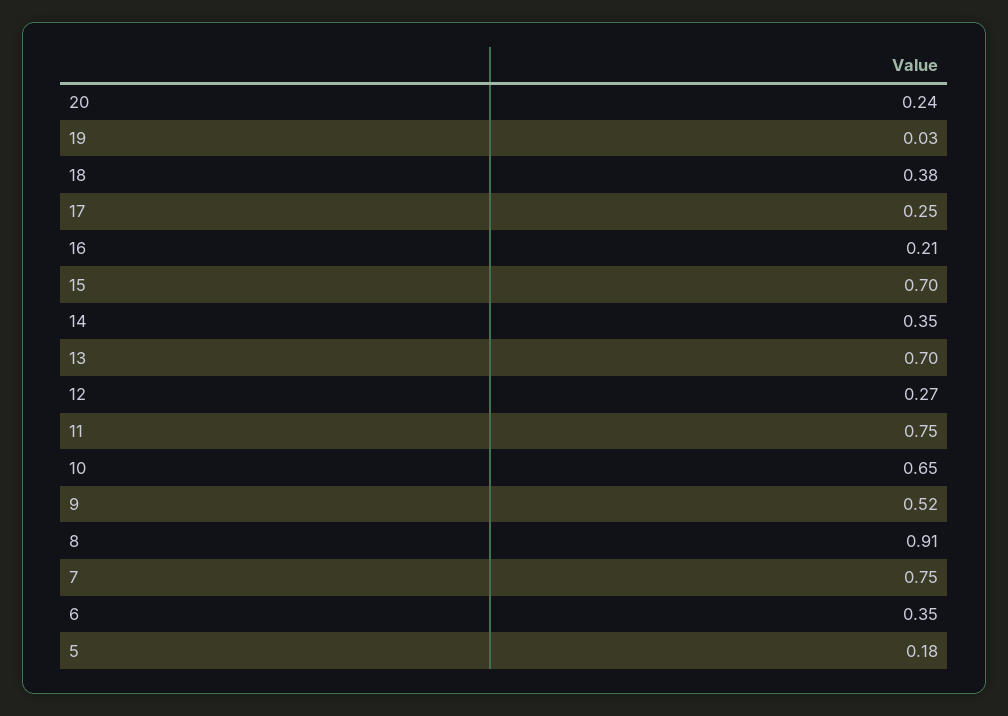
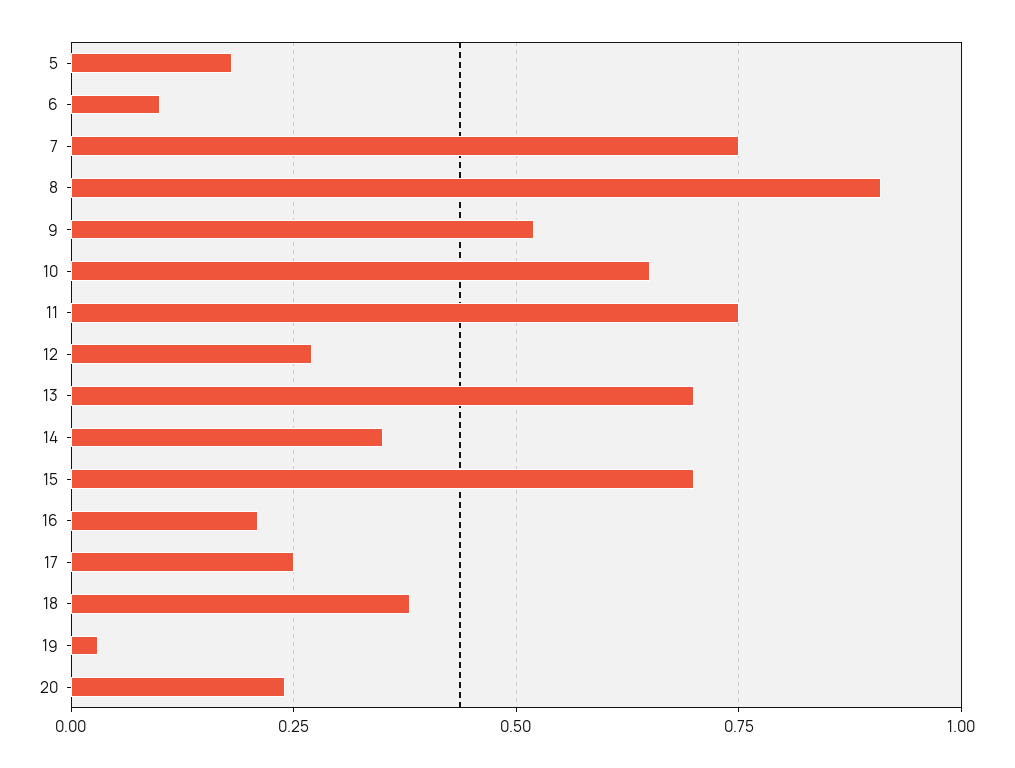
  {
    "20": 0.24,
    "19": 0.03,
    "18": 0.38,
    "17": 0.25,
    "16": 0.21,
    "15": 0.7,
    "14": 0.35,
    "13": 0.7,
    "12": 0.27,
    "11": 0.75,
    "10": 0.65,
    "9": 0.52,
    "8": 0.91,
    "7": 0.75,
-   "6": 0.35,
+   "6": 0.1,
    "5": 0.18
  }

